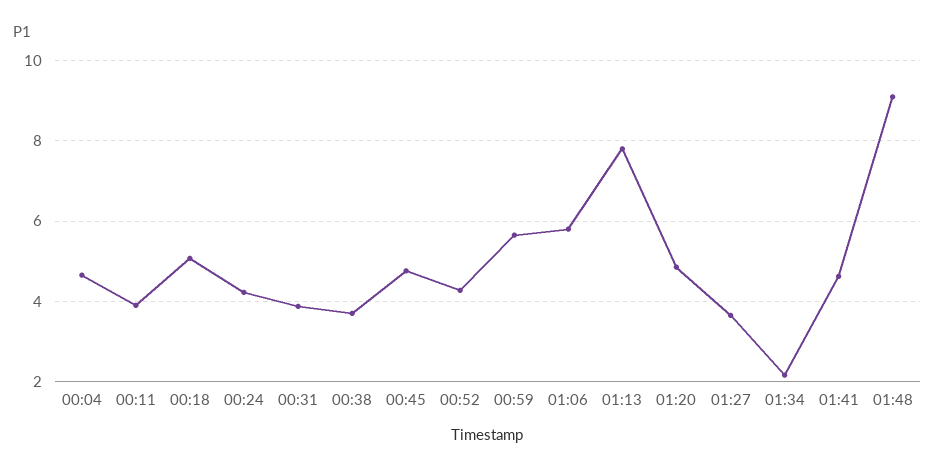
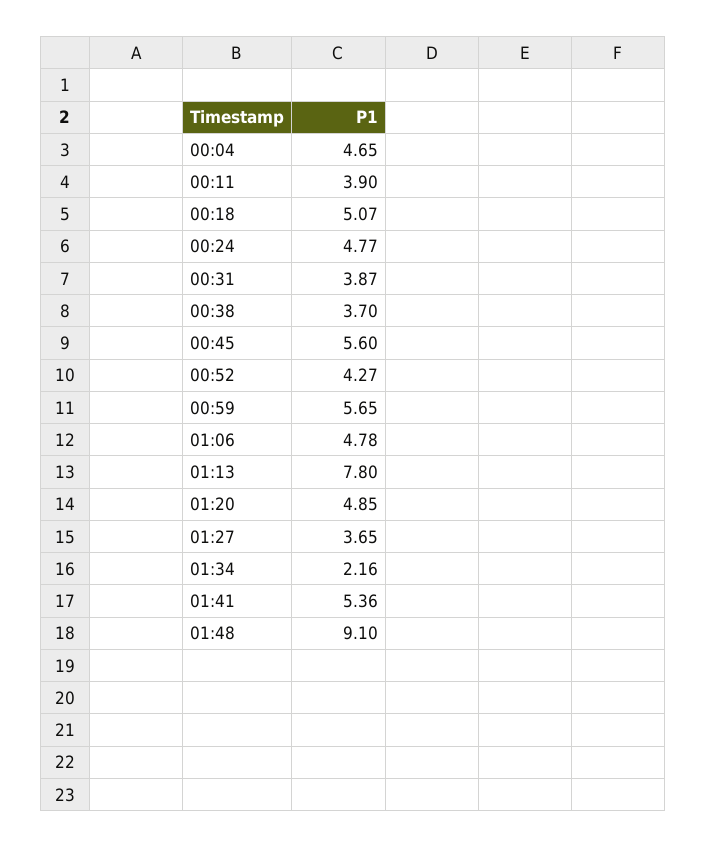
  {
    "00:04": 4.65,
    "00:11": 3.9,
    "00:18": 5.07,
-   "00:24": 4.2,
+   "00:24": 4.77,
    "00:31": 3.87,
    "00:38": 3.7,
-   "00:45": 4.8,
+   "00:45": 5.6,
    "00:52": 4.27,
    "00:59": 5.65,
-   "01:06": 5.8,
+   "01:06": 4.78,
    "01:13": 7.8,
    "01:20": 4.85,
    "01:27": 3.65,
    "01:34": 2.16,
-   "01:41": 4.6,
+   "01:41": 5.36,
    "01:48": 9.1
  }

